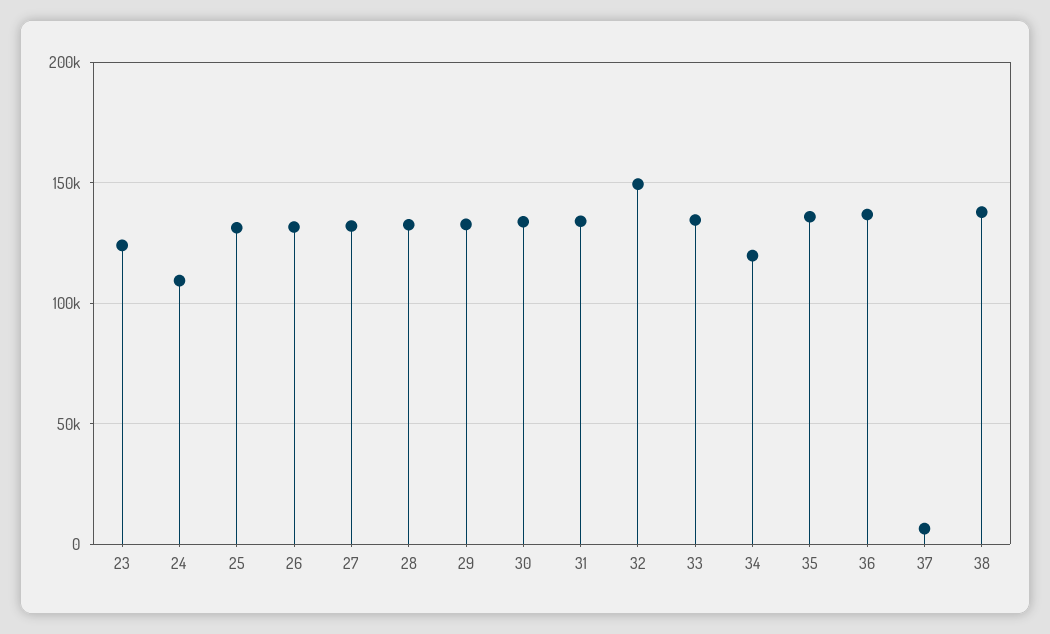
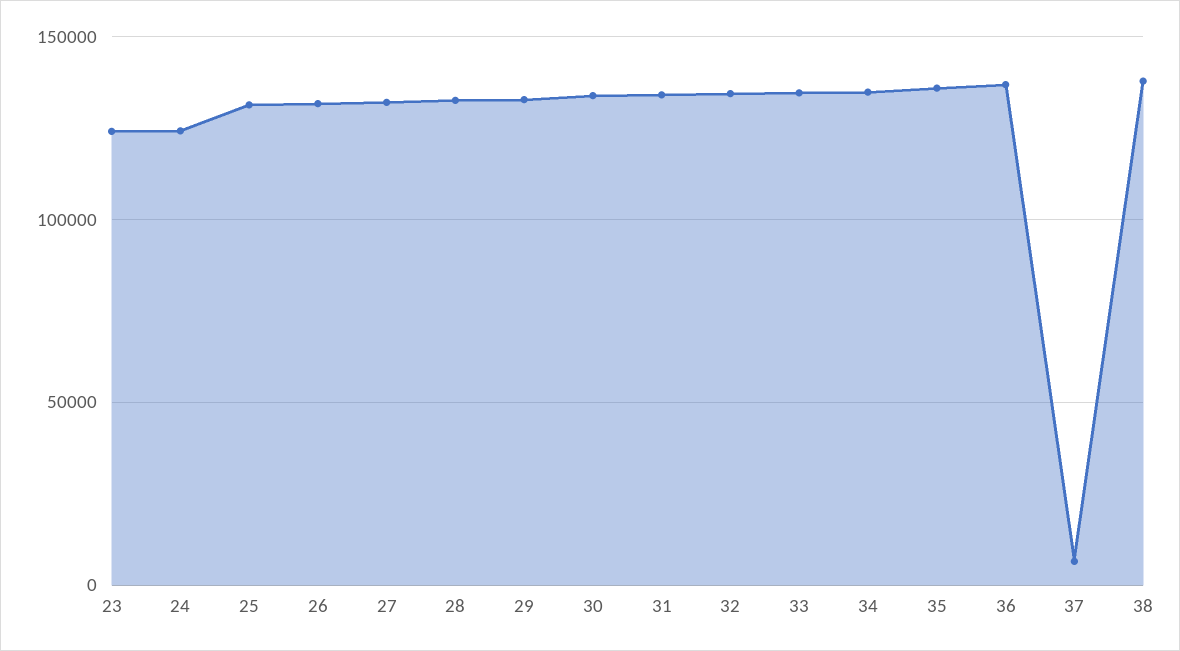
  {
    "23": 125000,
-   "24": 110000,
+   "24": 125000,
    "25": 130000,
    "26": 130000,
    "27": 130000,
    "28": 135000,
    "29": 135000,
    "30": 135000,
    "31": 135000,
-   "32": 150000,
+   "32": 135000,
    "33": 135000,
-   "34": 120000,
+   "34": 135000,
    "35": 135000,
    "36": 135000,
    "37": 5000,
    "38": 140000
  }

